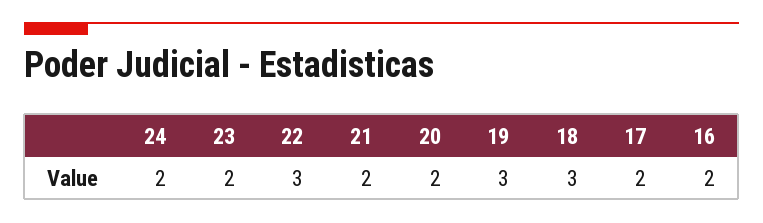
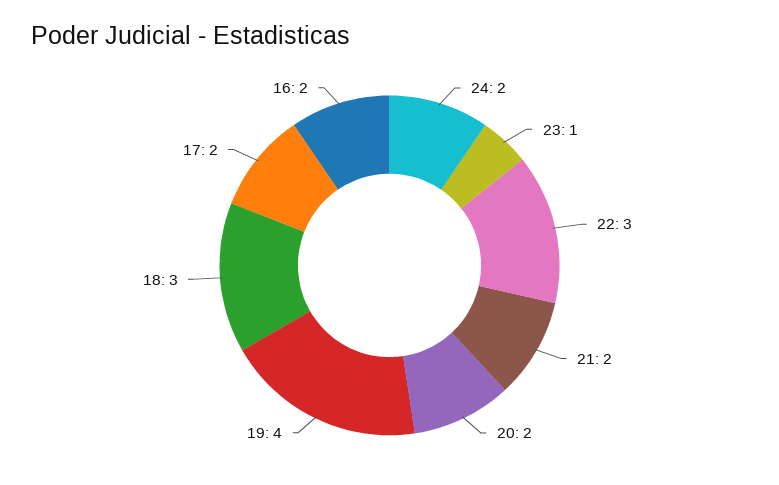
  {
    "24": 2,
-   "23": 2,
+   "23": 1,
    "22": 3,
    "21": 2,
    "20": 2,
-   "19": 3,
+   "19": 4,
    "18": 3,
    "17": 2,
    "16": 2
  }

